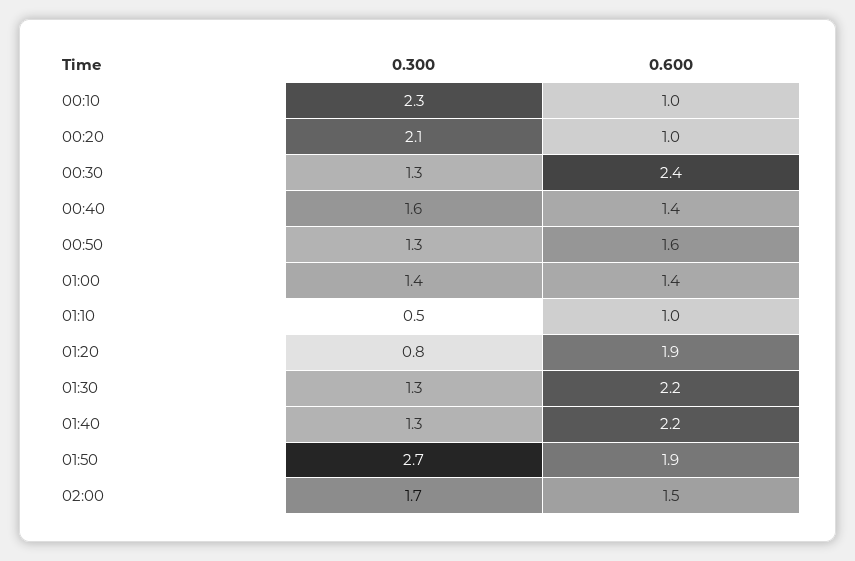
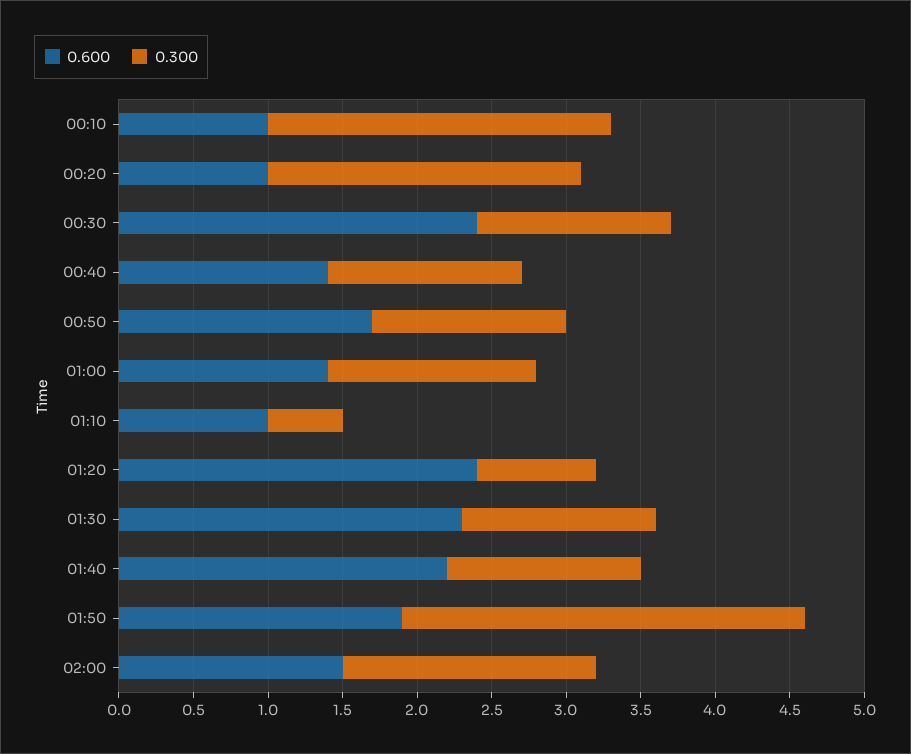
  {
    "0.300": {
      "00:10": 2.3,
      "00:20": 2.1,
      "00:30": 1.3,
-     "00:40": 1.6,
+     "00:40": 1.3,
      "00:50": 1.3,
      "01:00": 1.4,
      "01:10": 0.5,
      "01:20": 0.8,
      "01:30": 1.3,
      "01:40": 1.3,
      "01:50": 2.7,
      "02:00": 1.7
    },
    "0.600": {
      "00:10": 1,
      "00:20": 1,
      "00:30": 2.4,
      "00:40": 1.4,
-     "00:50": 1.6,
+     "00:50": 1.7,
      "01:00": 1.4,
      "01:10": 1,
-     "01:20": 1.9,
+     "01:20": 2.4,
-     "01:30": 2.2,
+     "01:30": 2.3,
      "01:40": 2.2,
      "01:50": 1.9,
      "02:00": 1.5
    }
  }

